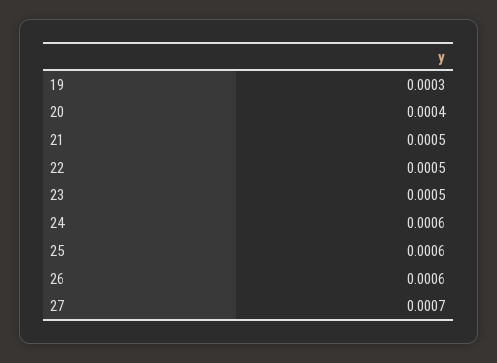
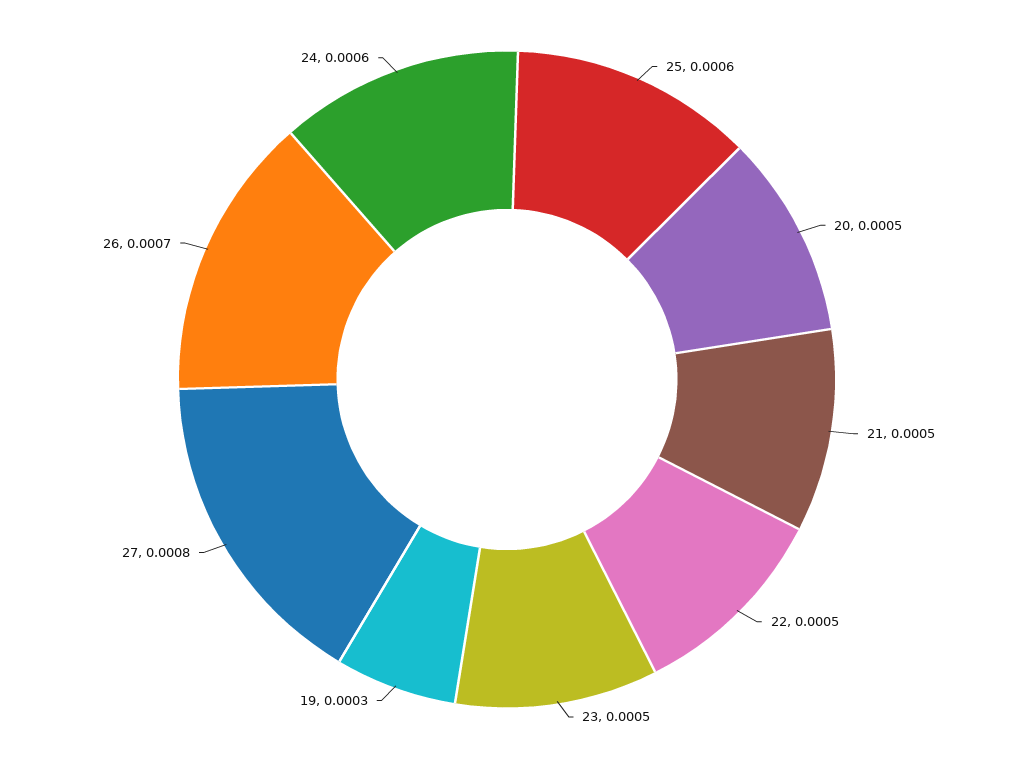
  {
    "19": 0.0003,
-   "20": 0.0004,
+   "20": 0.0005,
    "21": 0.0005,
    "22": 0.0005,
    "23": 0.0005,
    "24": 0.0006,
    "25": 0.0006,
-   "26": 0.0006,
+   "26": 0.0007,
-   "27": 0.0007
+   "27": 0.0008
  }

